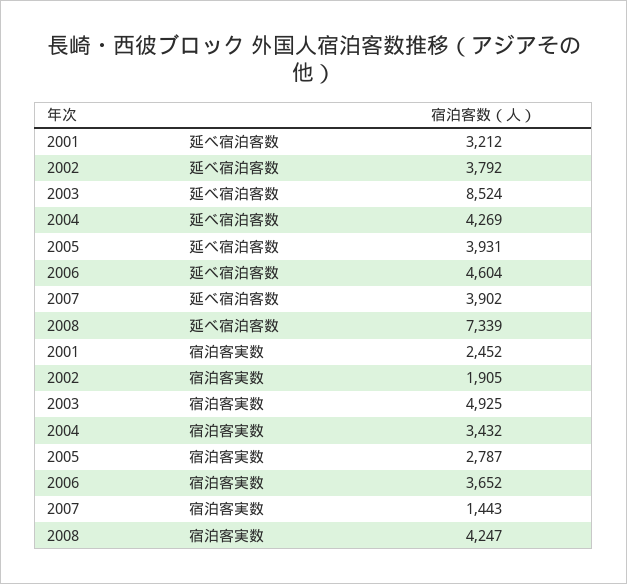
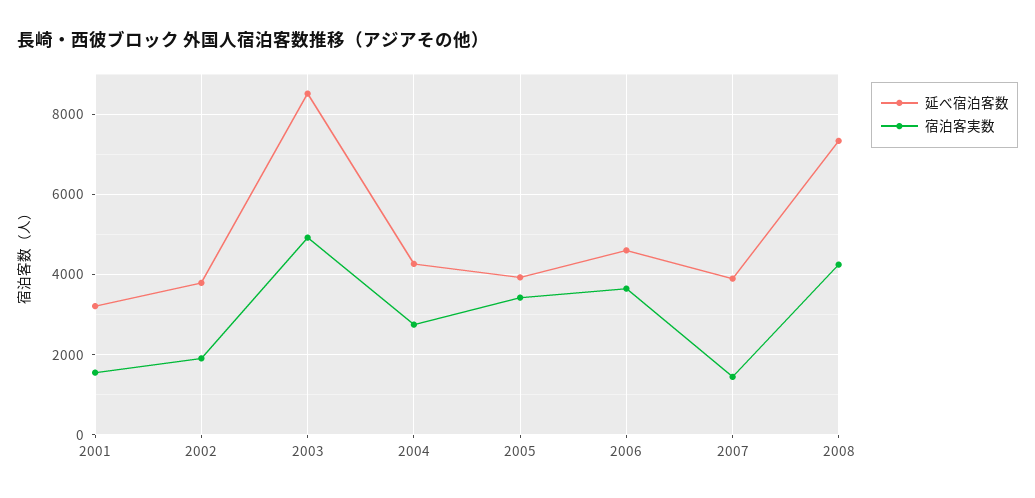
  {
    "延べ宿泊客数": {
      "2001": 3212,
      "2002": 3792,
      "2003": 8524,
      "2004": 4269,
      "2005": 3931,
      "2006": 4604,
      "2007": 3902,
      "2008": 7339
    },
    "宿泊客実数": {
-     "2001": 2452,
+     "2001": 1600,
      "2002": 1905,
      "2003": 4925,
-     "2004": 3432,
+     "2004": 2800,
-     "2005": 2787,
+     "2005": 3400,
      "2006": 3652,
      "2007": 1443,
      "2008": 4247
    }
  }

